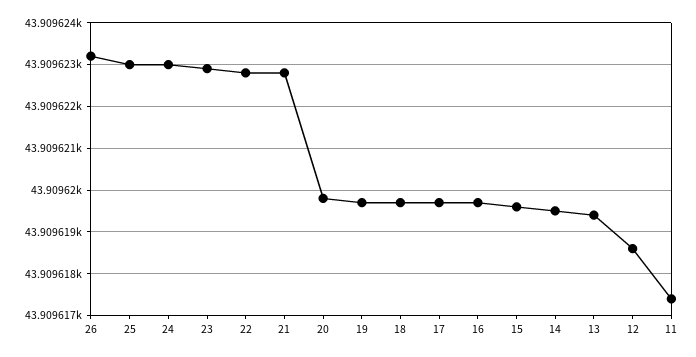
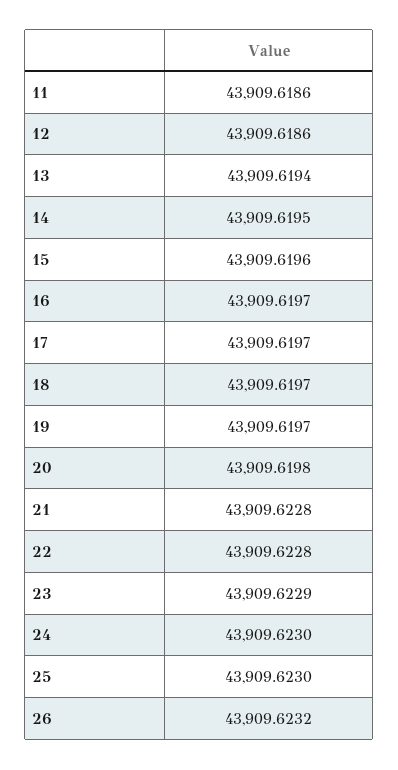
  {
    "26": 43909.6232,
    "25": 43909.623,
    "24": 43909.623,
    "23": 43909.6229,
    "22": 43909.6228,
    "21": 43909.6228,
    "20": 43909.6198,
    "19": 43909.6197,
    "18": 43909.6197,
    "17": 43909.6197,
    "16": 43909.6197,
    "15": 43909.6196,
    "14": 43909.6195,
    "13": 43909.6194,
    "12": 43909.6186,
-   "11": 43909.6175
+   "11": 43909.6186
  }

